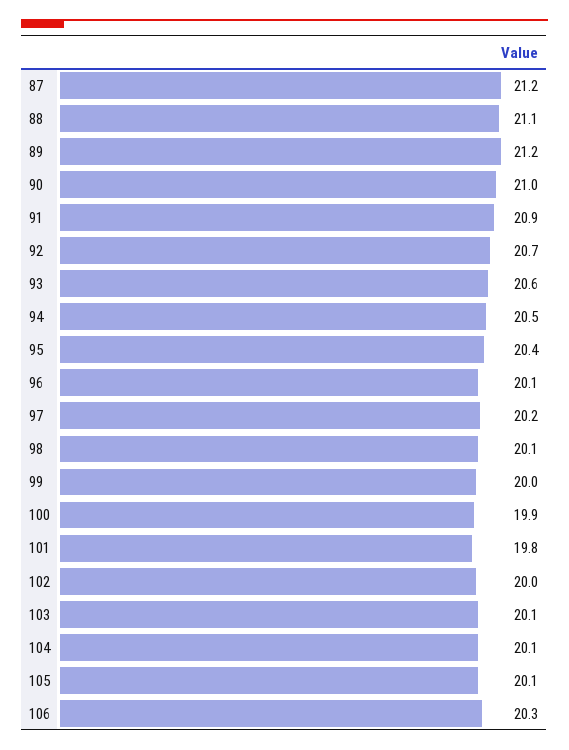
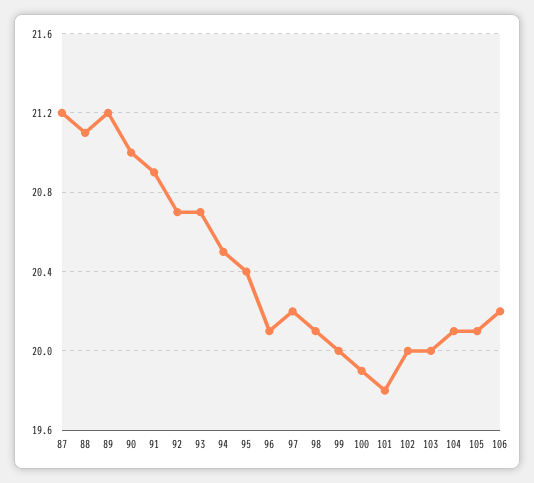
  {
    "87": 21.2,
    "88": 21.1,
    "89": 21.2,
    "90": 21,
    "91": 20.9,
    "92": 20.7,
-   "93": 20.6,
+   "93": 20.7,
    "94": 20.5,
    "95": 20.4,
    "96": 20.1,
    "97": 20.2,
    "98": 20.1,
    "99": 20,
    "100": 19.9,
    "101": 19.8,
    "102": 20,
-   "103": 20.1,
+   "103": 20,
    "104": 20.1,
    "105": 20.1,
-   "106": 20.3
+   "106": 20.2
  }

